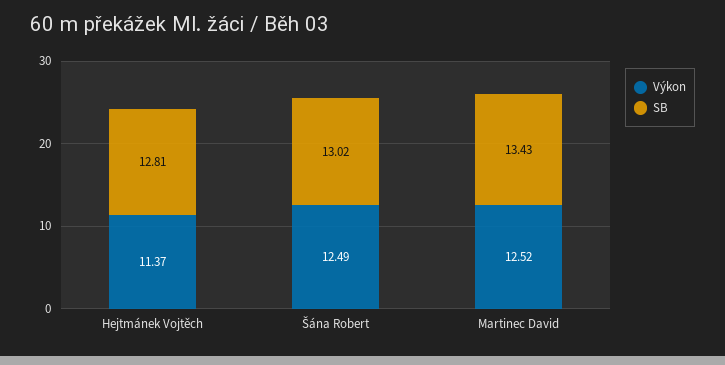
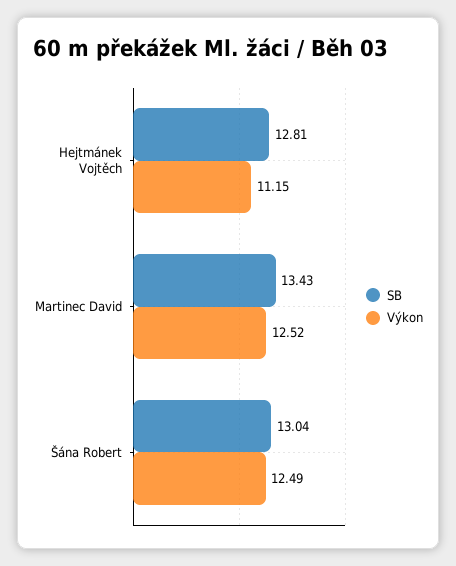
  {
    "Výkon": {
-     "Hejtmánek Vojtěch": 11.37,
+     "Hejtmánek Vojtěch": 11.15,
      "Šána Robert": 12.49,
      "Martinec David": 12.52
    },
    "SB": {
      "Hejtmánek Vojtěch": 12.81,
-     "Šána Robert": 13.02,
+     "Šána Robert": 13.04,
      "Martinec David": 13.43
    }
  }

